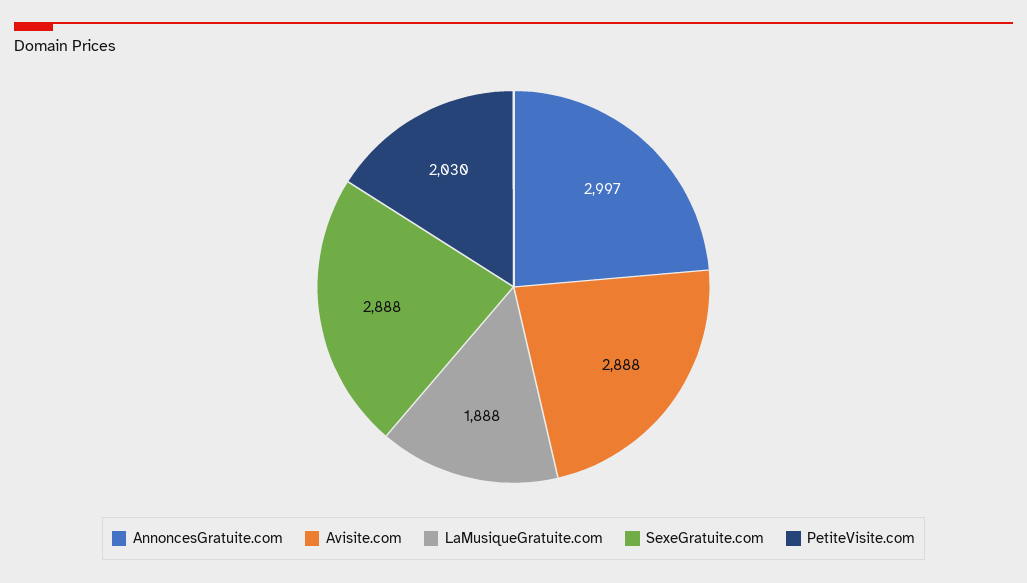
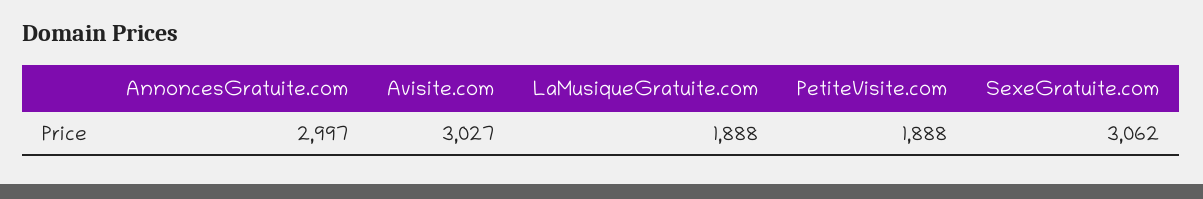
  {
    "AnnoncesGratuite.com": 2997,
-   "Avisite.com": 2888,
+   "Avisite.com": 3027,
    "LaMusiqueGratuite.com": 1888,
-   "SexeGratuite.com": 2888,
+   "SexeGratuite.com": 3062,
-   "PetiteVisite.com": 2030
+   "PetiteVisite.com": 1888
  }

